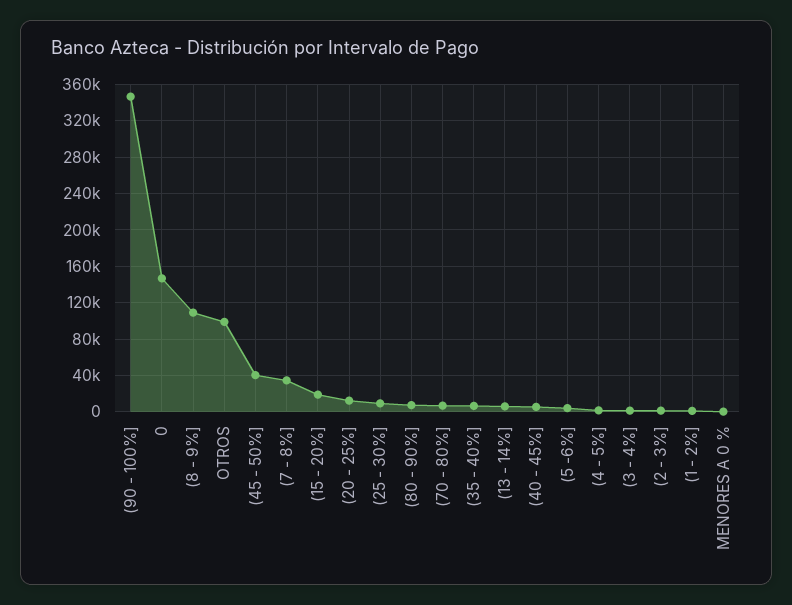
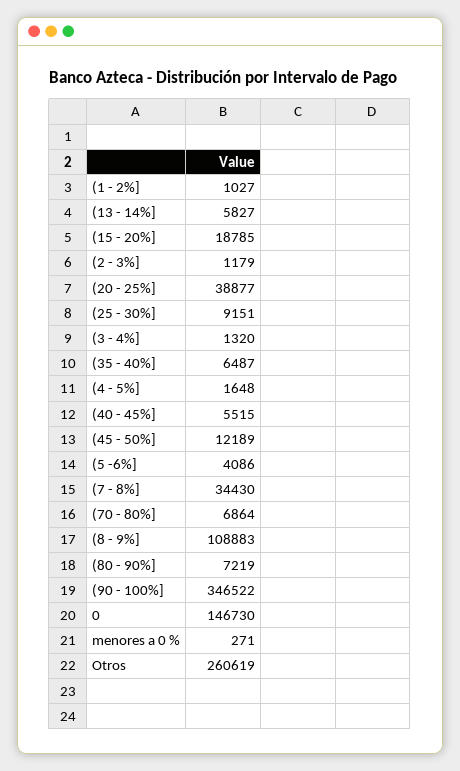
  {
    "(90 - 100%]": 346522,
    "0": 146730,
    "(8 - 9%]": 108883,
-   "OTROS": 100000,
+   "OTROS": 260619,
-   "(45 - 50%]": 40000,
+   "(45 - 50%]": 12189,
    "(7 - 8%]": 34430,
    "(15 - 20%]": 18785,
-   "(20 - 25%]": 10000,
+   "(20 - 25%]": 38877,
    "(25 - 30%]": 9151,
    "(80 - 90%]": 7219,
    "(70 - 80%]": 6864,
    "(35 - 40%]": 6487,
    "(13 - 14%]": 5827,
    "(40 - 45%]": 5515,
    "(5 -6%]": 4086,
    "(4 - 5%]": 1648,
    "(3 - 4%]": 1320,
    "(2 - 3%]": 1179,
    "(1 - 2%]": 1027,
    "MENORES A 0 %": 271
  }

